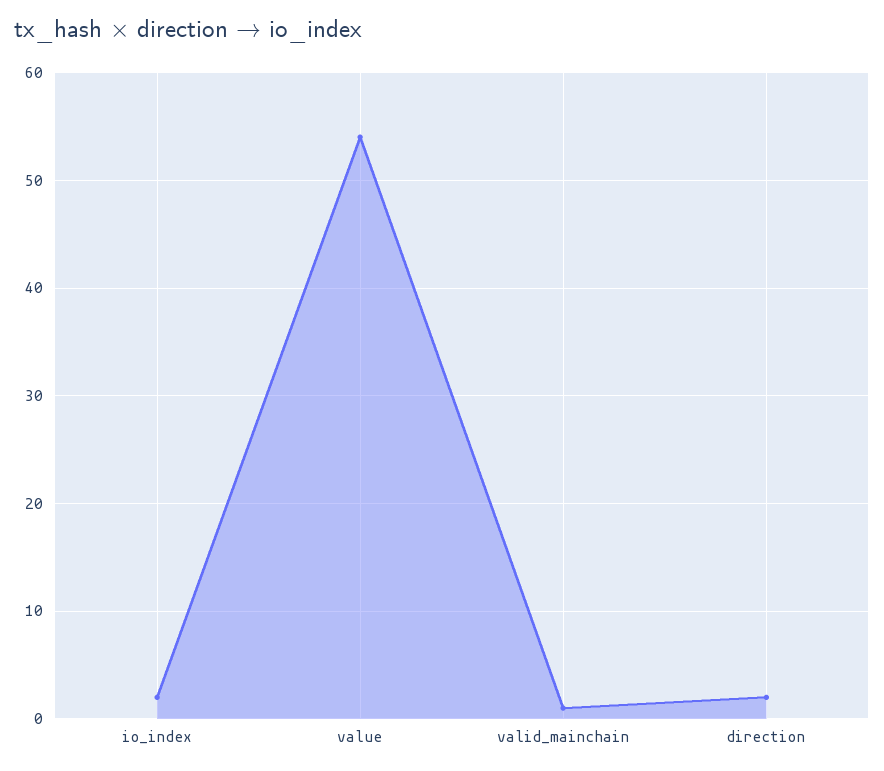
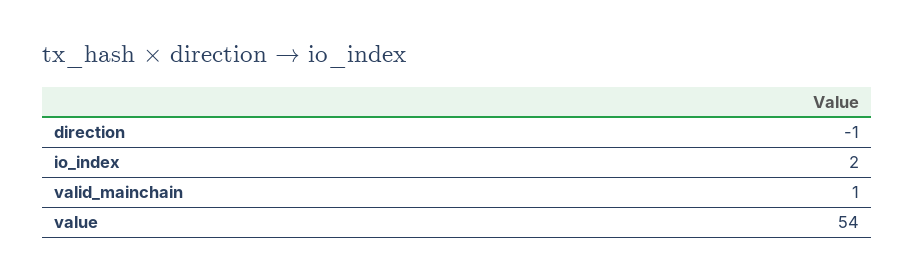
  {
    "io_index": 2,
    "value": 54,
    "valid_mainchain": 1,
-   "direction": 2
+   "direction": -1
  }

